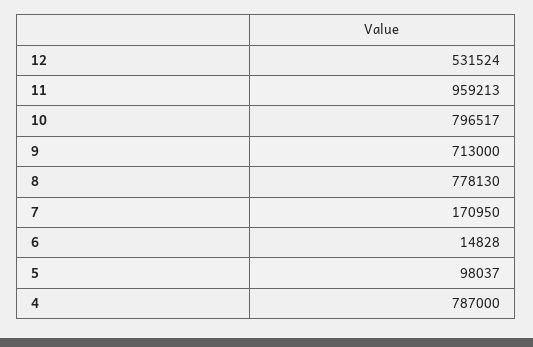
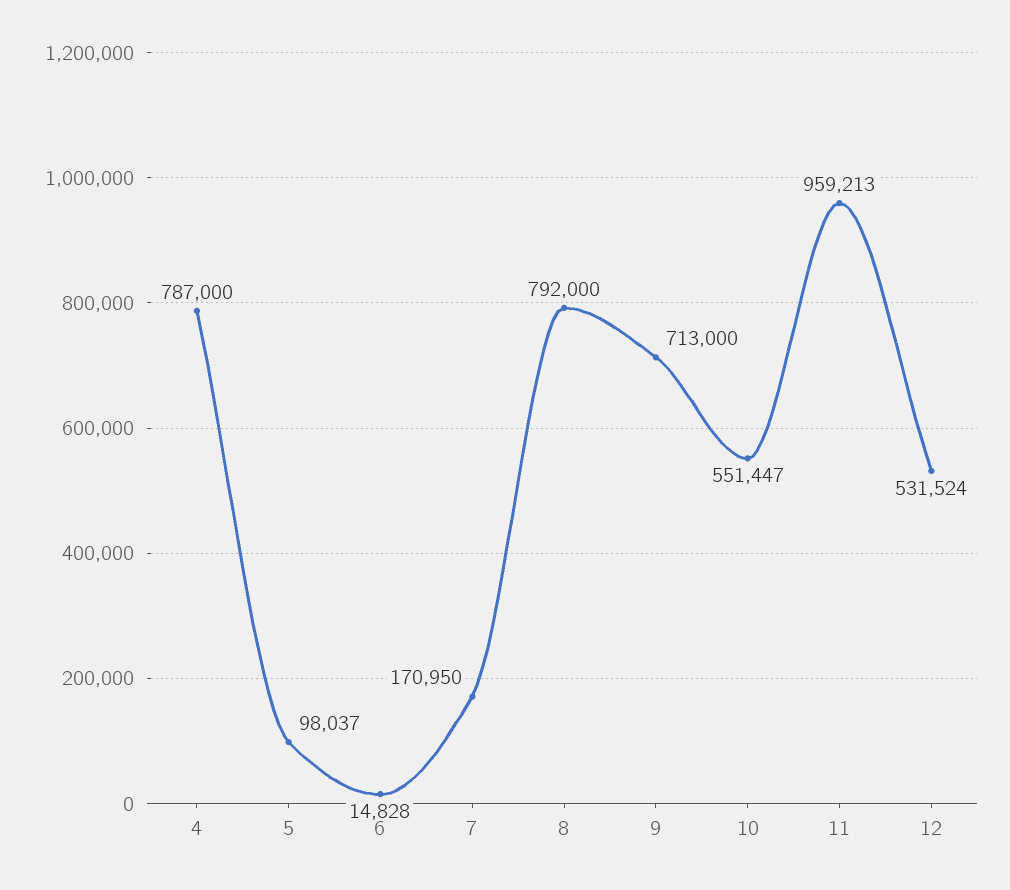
  {
    "12": 531524,
    "11": 959213,
-   "10": 796517,
+   "10": 551447,
    "9": 713000,
-   "8": 778130,
+   "8": 792000,
    "7": 170950,
    "6": 14828,
    "5": 98037,
    "4": 787000
  }

